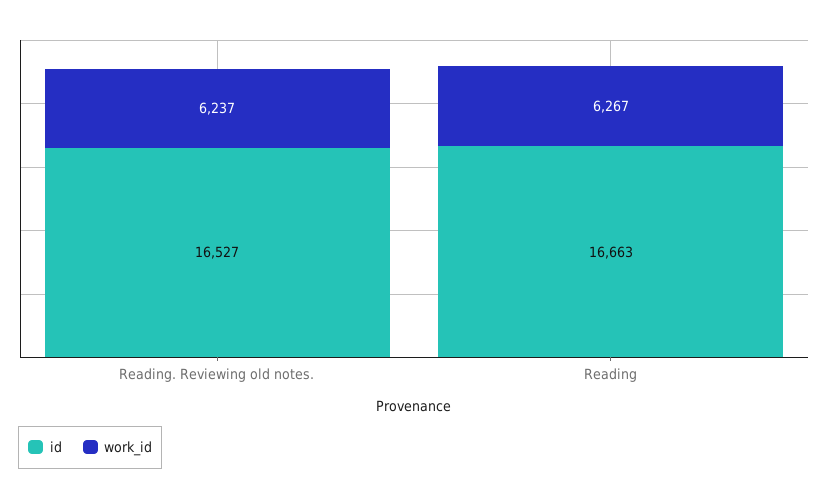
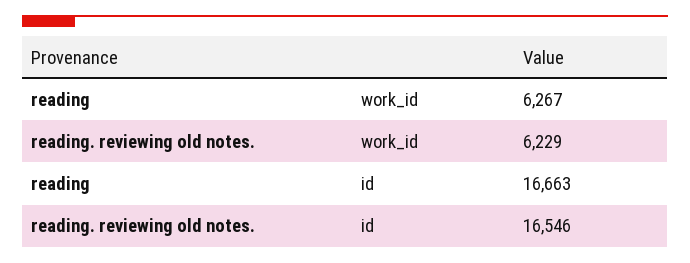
  {
    "id": {
-     "Reading. Reviewing old notes.": 16527,
+     "Reading. Reviewing old notes.": 16546,
      "Reading": 16663
    },
    "work_id": {
-     "Reading. Reviewing old notes.": 6237,
+     "Reading. Reviewing old notes.": 6229,
      "Reading": 6267
    }
  }

